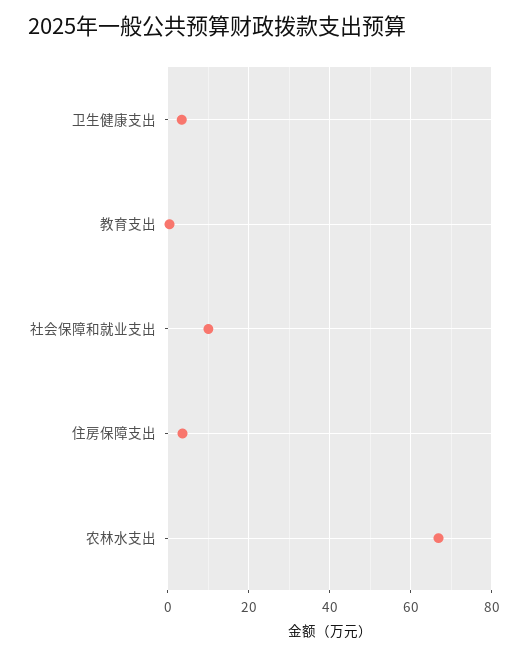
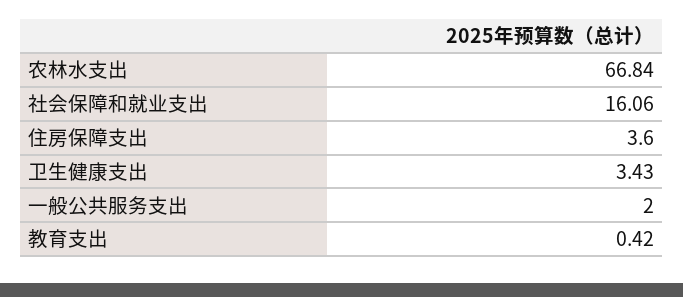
  {
    "卫生健康支出": 3.43,
    "教育支出": 0.42,
-   "社会保障和就业支出": 10,
+   "社会保障和就业支出": 16.06,
    "住房保障支出": 3.6,
-   "农林水支出": 66.84
+   "农林水支出": 66.84,
+   "一般公共服务支出": 2
  }

